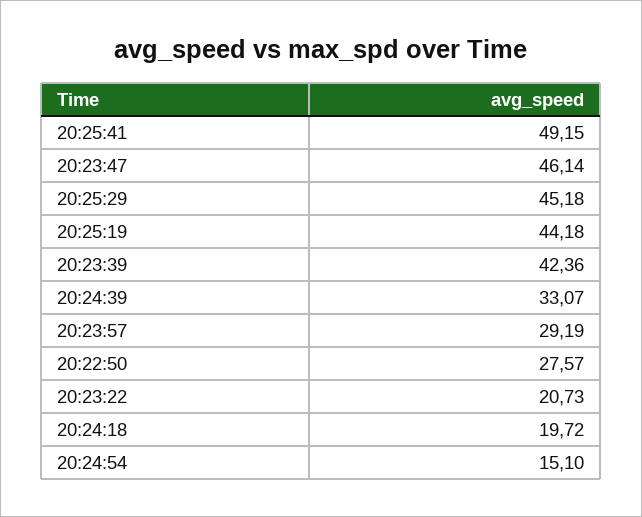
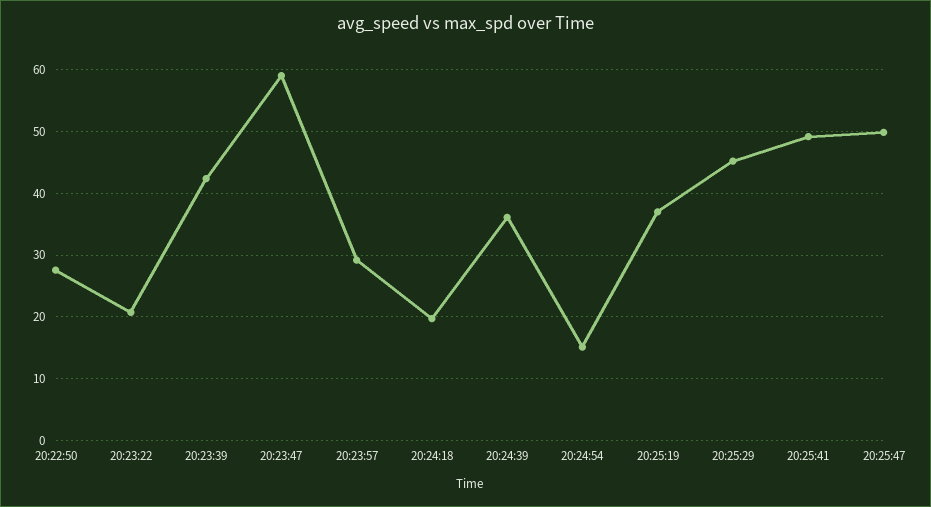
  {
    "20:25:41": 49.15,
-   "20:23:47": 46.14,
+   "20:23:47": 59,
    "20:25:29": 45.18,
-   "20:25:19": 44.18,
+   "20:25:19": 37,
    "20:23:39": 42.36,
-   "20:24:39": 33.07,
+   "20:24:39": 36,
    "20:23:57": 29.19,
    "20:22:50": 27.57,
    "20:23:22": 20.73,
    "20:24:18": 19.72,
-   "20:24:54": 15.1
+   "20:24:54": 15.1,
+   "20:25:47": 50
  }

